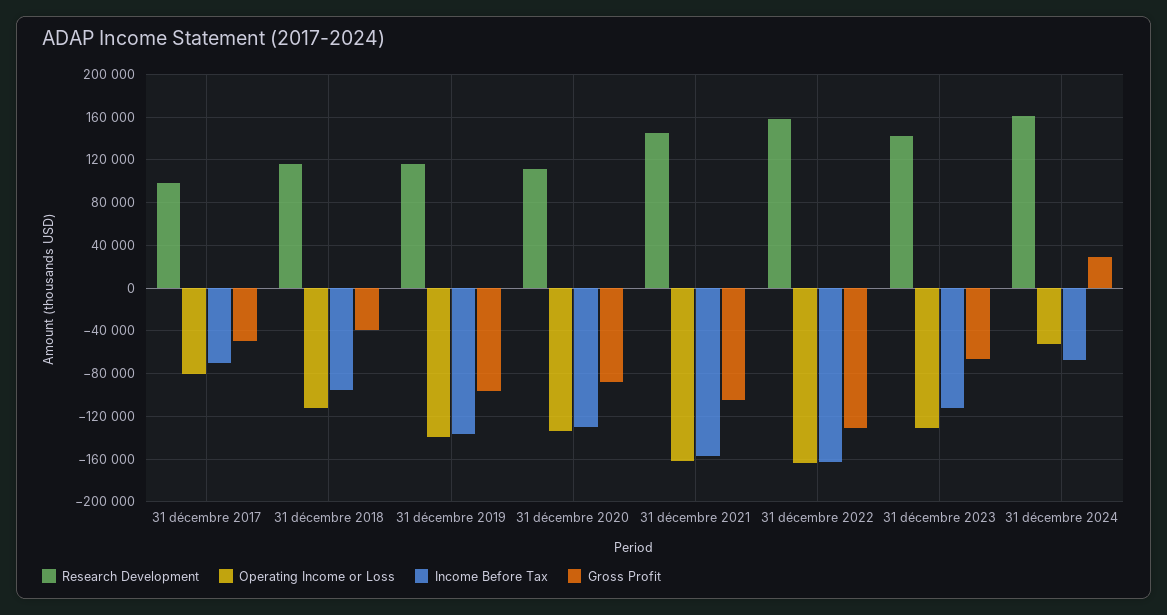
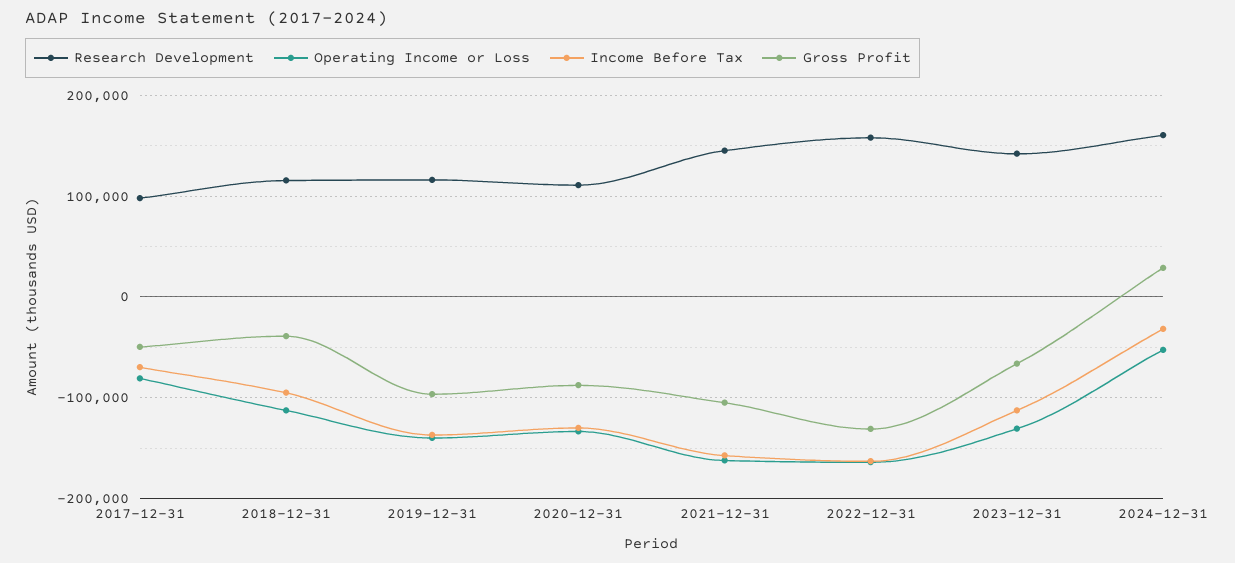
  {
    "Research Development": {
      "31 décembre 2017": 100000,
      "31 décembre 2018": 120000,
      "31 décembre 2019": 120000,
      "31 décembre 2020": 110000,
      "31 décembre 2021": 150000,
      "31 décembre 2022": 160000,
      "31 décembre 2023": 140000,
      "31 décembre 2024": 160000
    },
    "Operating Income or Loss": {
      "31 décembre 2017": -80000,
      "31 décembre 2018": -110000,
      "31 décembre 2019": -140000,
      "31 décembre 2020": -130000,
      "31 décembre 2021": -160000,
      "31 décembre 2022": -160000,
      "31 décembre 2023": -130000,
      "31 décembre 2024": -50000
    },
    "Income Before Tax": {
      "31 décembre 2017": -70000,
      "31 décembre 2018": -100000,
      "31 décembre 2019": -140000,
      "31 décembre 2020": -130000,
      "31 décembre 2021": -160000,
      "31 décembre 2022": -160000,
      "31 décembre 2023": -110000,
-     "31 décembre 2024": -70000
+     "31 décembre 2024": -30000
    },
    "Gross Profit": {
      "31 décembre 2017": -50000,
      "31 décembre 2018": -40000,
      "31 décembre 2019": -100000,
      "31 décembre 2020": -90000,
      "31 décembre 2021": -100000,
      "31 décembre 2022": -130000,
      "31 décembre 2023": -70000,
      "31 décembre 2024": 30000
    }
  }

